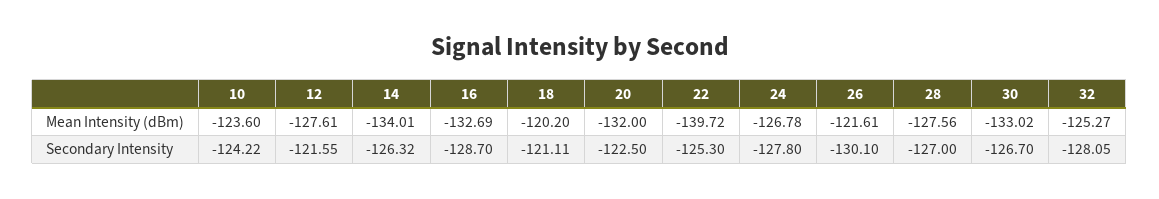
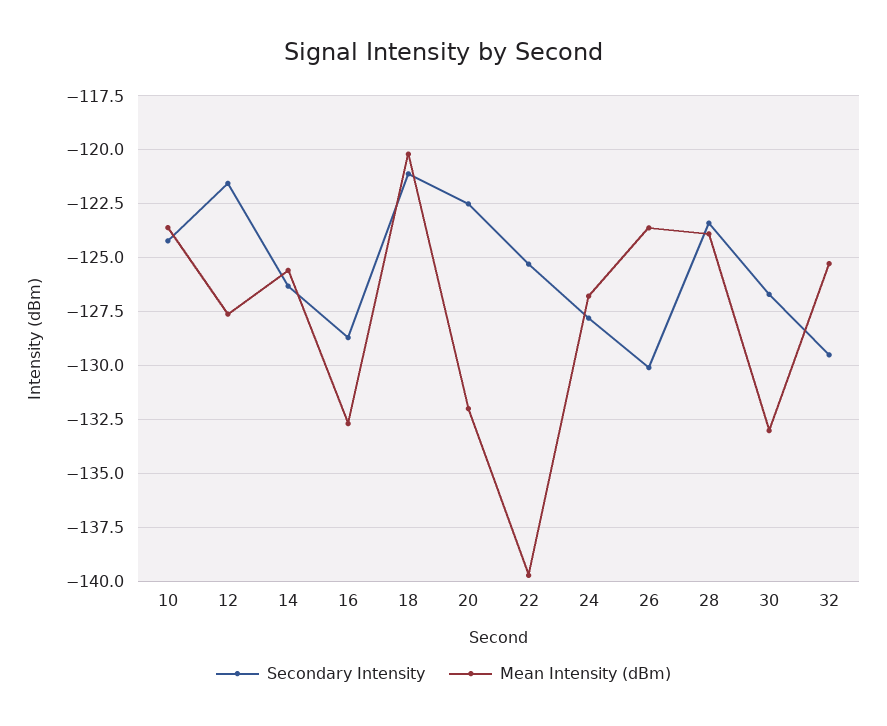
  {
    "Mean Intensity (dBm)": {
      "10": -123.6,
      "12": -127.61,
-     "14": -134.01,
+     "14": -125.5,
      "16": -132.69,
      "18": -120.2,
      "20": -132,
      "22": -139.72,
      "24": -126.78,
-     "26": -121.61,
+     "26": -123.5,
-     "28": -127.56,
+     "28": -124,
      "30": -133.02,
      "32": -125.27
    },
    "Secondary Intensity": {
      "10": -124.22,
      "12": -121.55,
      "14": -126.32,
      "16": -128.7,
      "18": -121.11,
      "20": -122.5,
      "22": -125.3,
      "24": -127.8,
      "26": -130.1,
-     "28": -127,
+     "28": -123.5,
      "30": -126.7,
-     "32": -128.05
+     "32": -129.5
    }
  }

